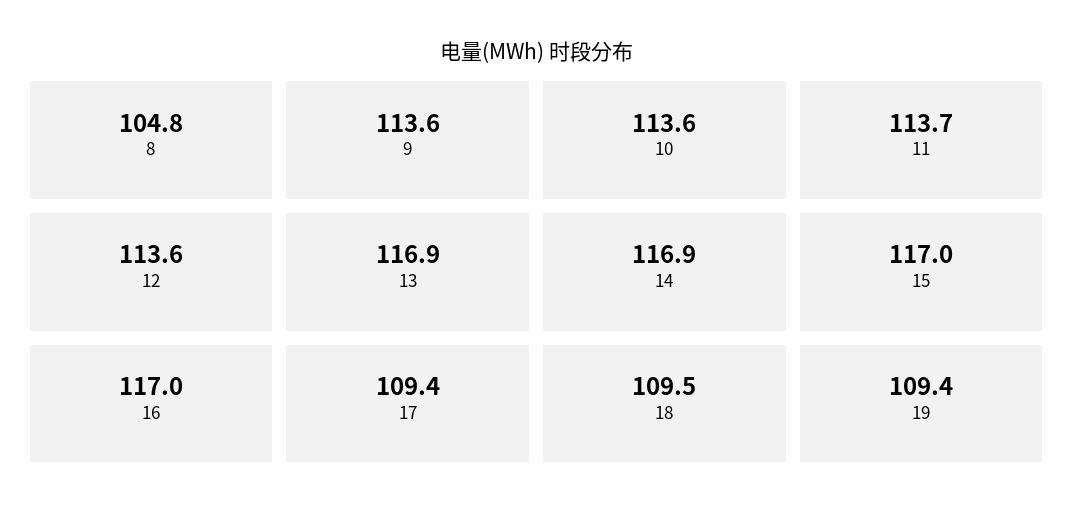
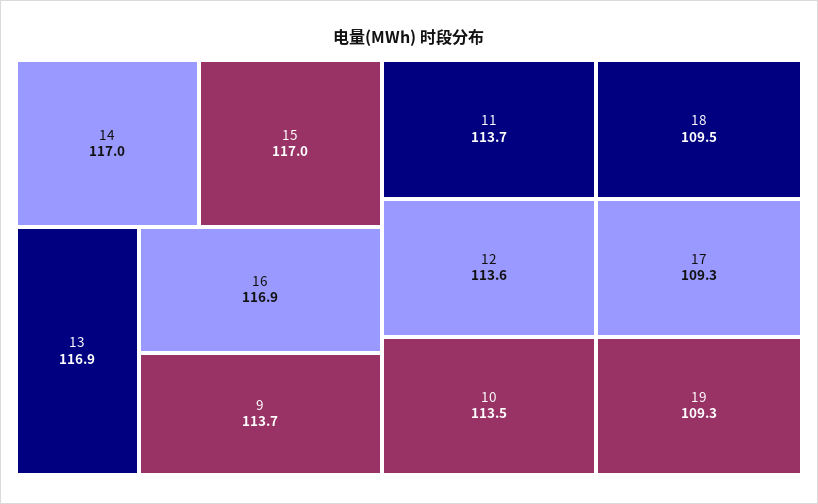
  {
-   "8": 104.8,
-   "9": 113.6,
+   "9": 113.7,
-   "10": 113.6,
+   "10": 113.5,
    "11": 113.7,
    "12": 113.6,
    "13": 116.9,
-   "14": 116.9,
+   "14": 117,
    "15": 117,
-   "16": 117,
+   "16": 116.9,
-   "17": 109.4,
+   "17": 109.3,
    "18": 109.5,
-   "19": 109.4
+   "19": 109.3
  }

